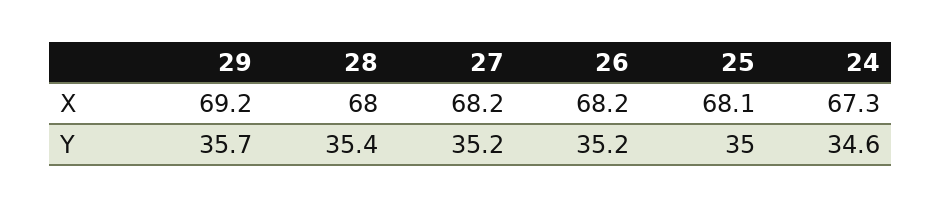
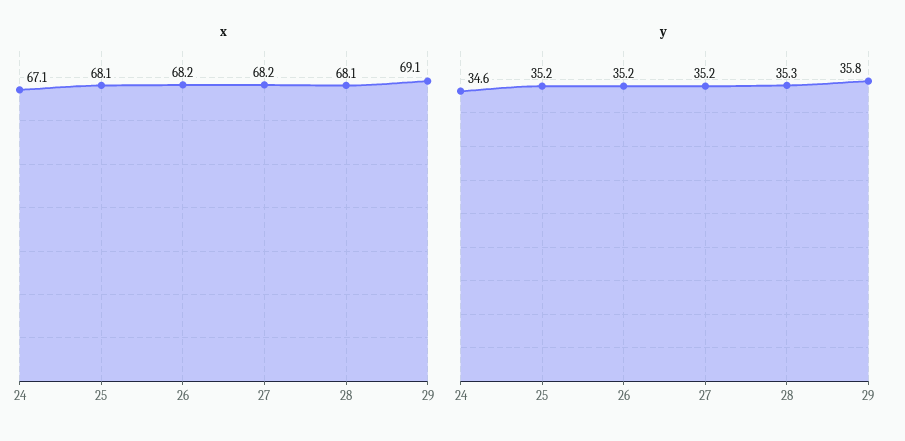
  {
    "X": {
-     "29": 69.2,
+     "29": 69.1,
-     "28": 68,
+     "28": 68.1,
      "27": 68.2,
      "26": 68.2,
      "25": 68.1,
-     "24": 67.3
+     "24": 67.1
    },
    "Y": {
-     "29": 35.7,
+     "29": 35.8,
-     "28": 35.4,
+     "28": 35.3,
      "27": 35.2,
      "26": 35.2,
-     "25": 35,
+     "25": 35.2,
      "24": 34.6
    }
  }

